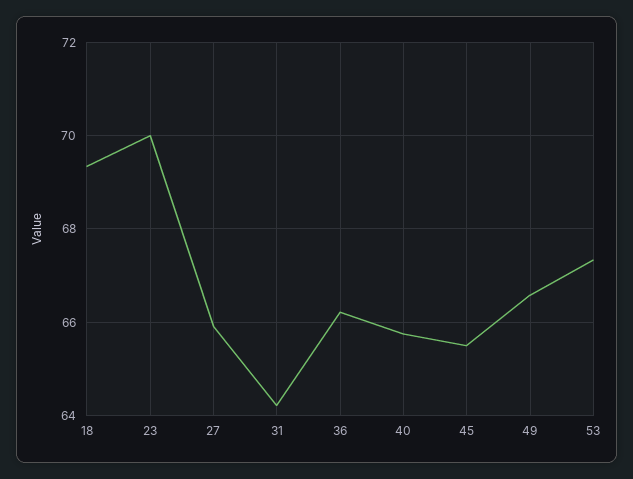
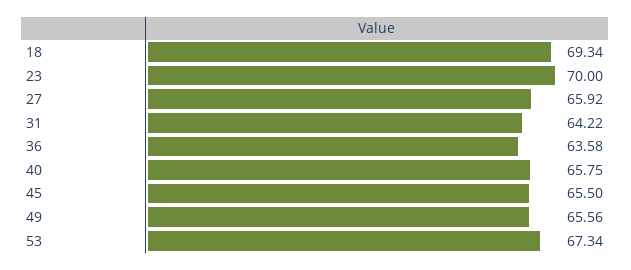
  {
    "18": 69.34,
    "23": 70,
    "27": 65.92,
    "31": 64.22,
-   "36": 66.2,
+   "36": 63.58,
    "40": 65.75,
    "45": 65.5,
-   "49": 66.6,
+   "49": 65.56,
    "53": 67.34
  }

